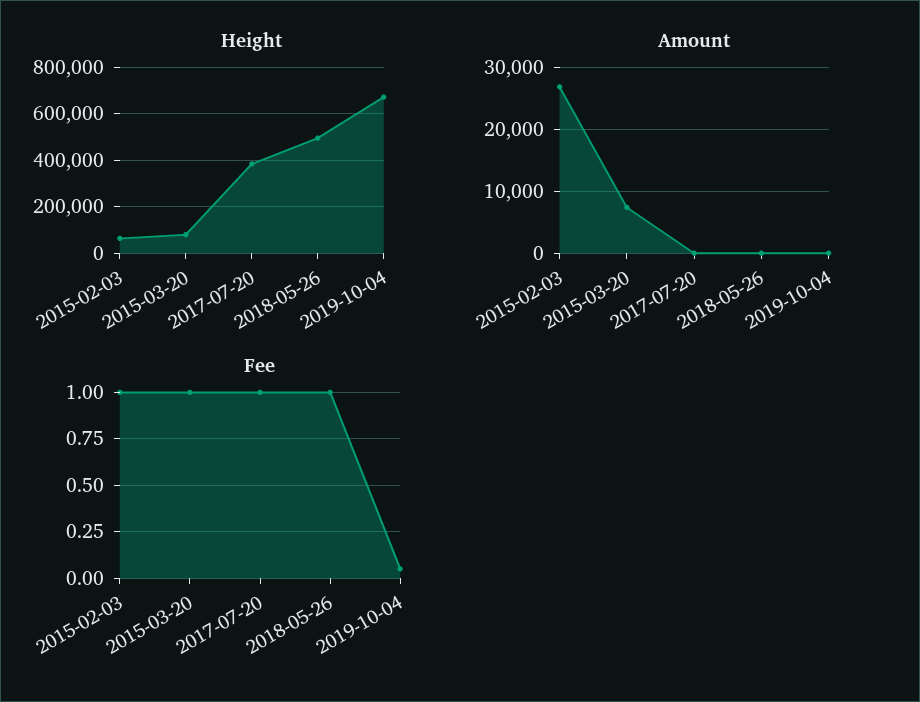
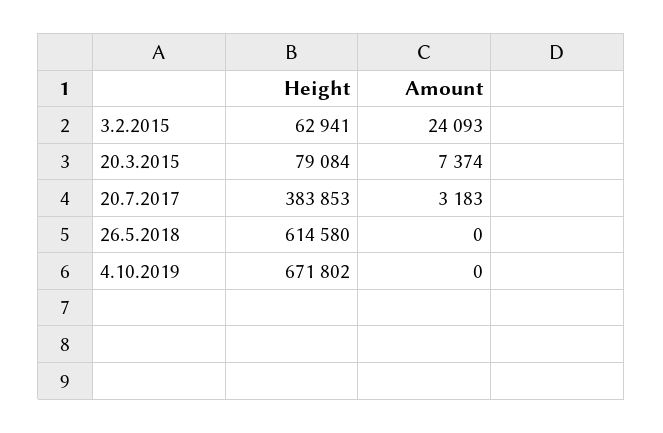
  {
    "Height": {
      "2015-02-03": 62941,
      "2015-03-20": 79084,
      "2017-07-20": 383853,
-     "2018-05-26": 500000,
+     "2018-05-26": 614580,
      "2019-10-04": 671802
    },
    "Amount": {
-     "2015-02-03": 27000,
+     "2015-02-03": 24093,
      "2015-03-20": 7374,
-     "2017-07-20": 0,
+     "2017-07-20": 3183,
      "2018-05-26": 0,
      "2019-10-04": 0
-   },
+   }
-   "Fee": {
-     "2015-02-03": 1,
-     "2015-03-20": 1,
-     "2017-07-20": 1,
-     "2018-05-26": 1,
-     "2019-10-04": 0.05
-   }
  }

